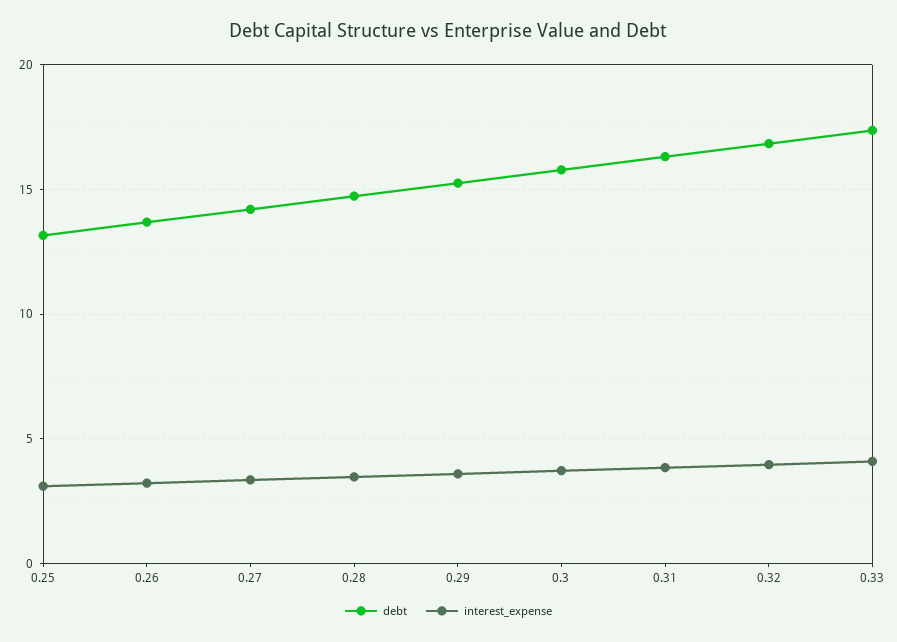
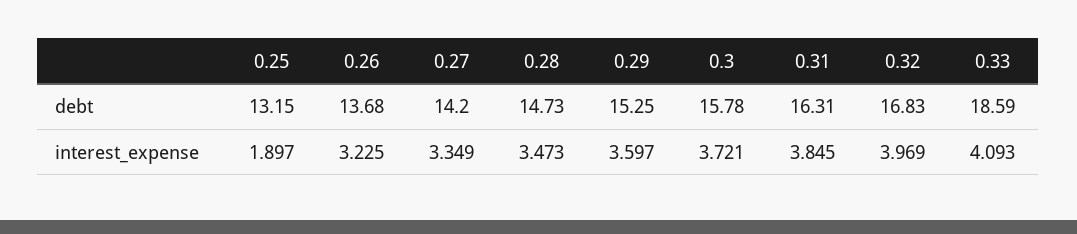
  {
    "debt": {
      "0.25": 13.15,
      "0.26": 13.68,
      "0.27": 14.2,
      "0.28": 14.73,
      "0.29": 15.25,
      "0.3": 15.78,
      "0.31": 16.31,
      "0.32": 16.83,
-     "0.33": 17.5
+     "0.33": 18.59
    },
    "interest_expense": {
-     "0.25": 3,
+     "0.25": 1.897,
      "0.26": 3.225,
      "0.27": 3.349,
      "0.28": 3.473,
      "0.29": 3.597,
      "0.3": 3.721,
      "0.31": 3.845,
      "0.32": 3.969,
      "0.33": 4.093
    }
  }

